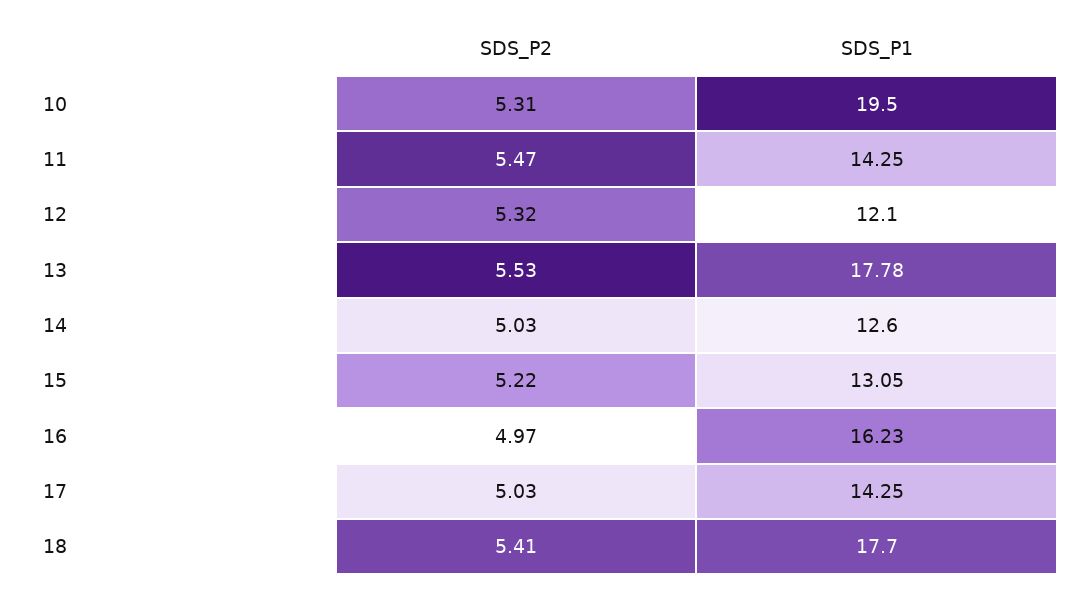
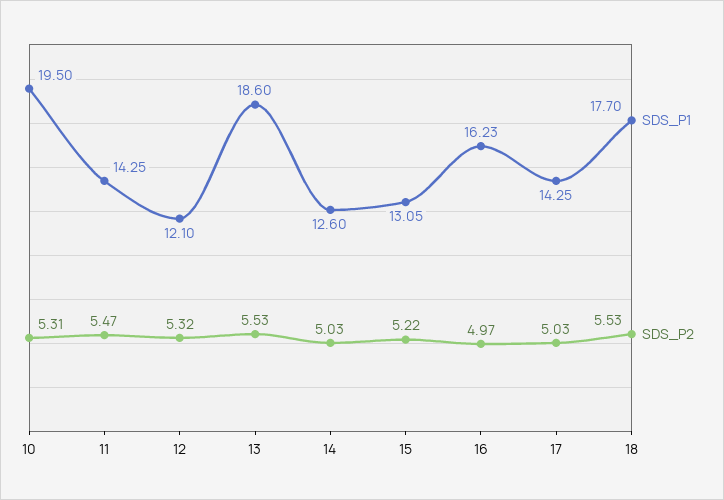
  {
    "SDS_P2": {
      "10": 5.31,
      "11": 5.47,
      "12": 5.32,
      "13": 5.53,
      "14": 5.03,
      "15": 5.22,
      "16": 4.97,
      "17": 5.03,
-     "18": 5.41
+     "18": 5.53
    },
    "SDS_P1": {
      "10": 19.5,
      "11": 14.25,
      "12": 12.1,
-     "13": 17.78,
+     "13": 18.6,
      "14": 12.6,
      "15": 13.05,
      "16": 16.23,
      "17": 14.25,
      "18": 17.7
    }
  }

